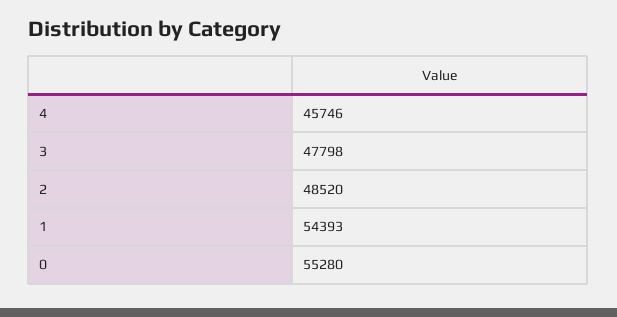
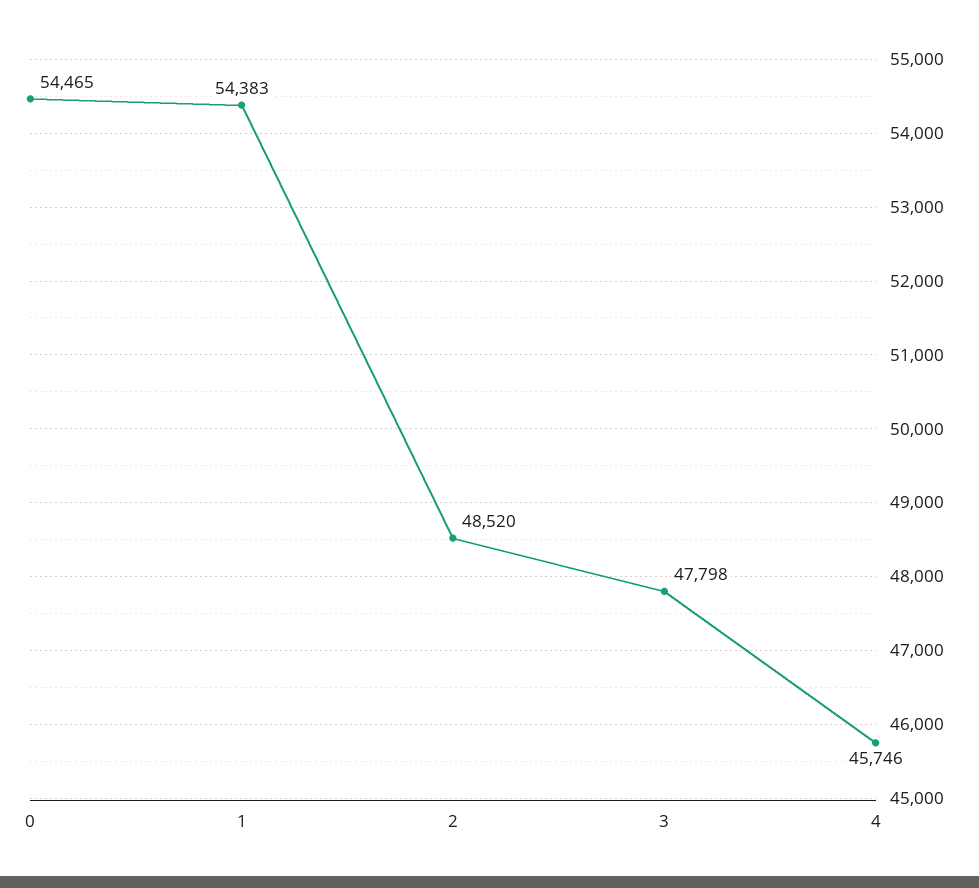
  {
    "4": 45746,
    "3": 47798,
    "2": 48520,
-   "1": 54393,
+   "1": 54383,
-   "0": 55280
+   "0": 54465
  }

